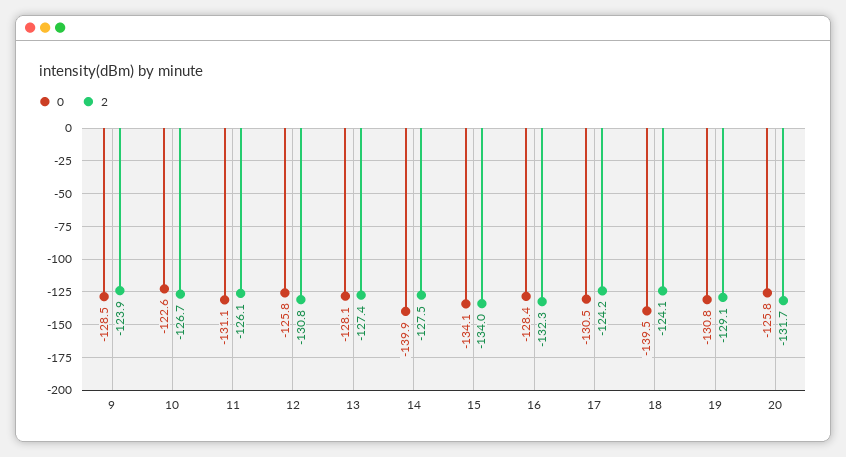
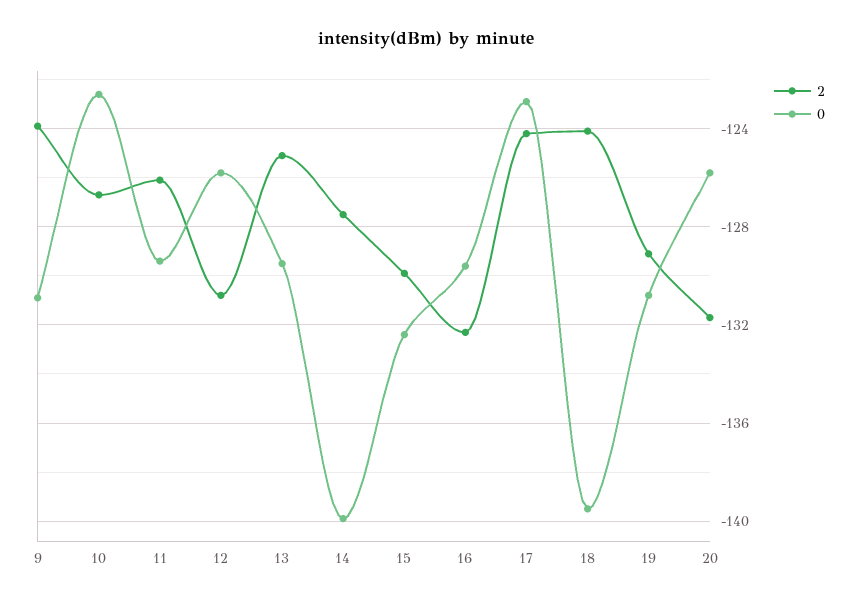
  {
    "0": {
-     "9": -128.5,
+     "9": -131,
      "10": -122.6,
-     "11": -131.1,
+     "11": -129.5,
      "12": -125.8,
-     "13": -128.1,
+     "13": -129.5,
      "14": -139.9,
-     "15": -134.1,
+     "15": -132.5,
-     "16": -128.4,
+     "16": -129.5,
-     "17": -130.5,
+     "17": -123,
      "18": -139.5,
      "19": -130.8,
      "20": -125.8
    },
    "2": {
      "9": -123.9,
      "10": -126.7,
      "11": -126.1,
      "12": -130.8,
-     "13": -127.4,
+     "13": -125,
      "14": -127.5,
-     "15": -134,
+     "15": -130,
      "16": -132.3,
      "17": -124.2,
      "18": -124.1,
      "19": -129.1,
      "20": -131.7
    }
  }

